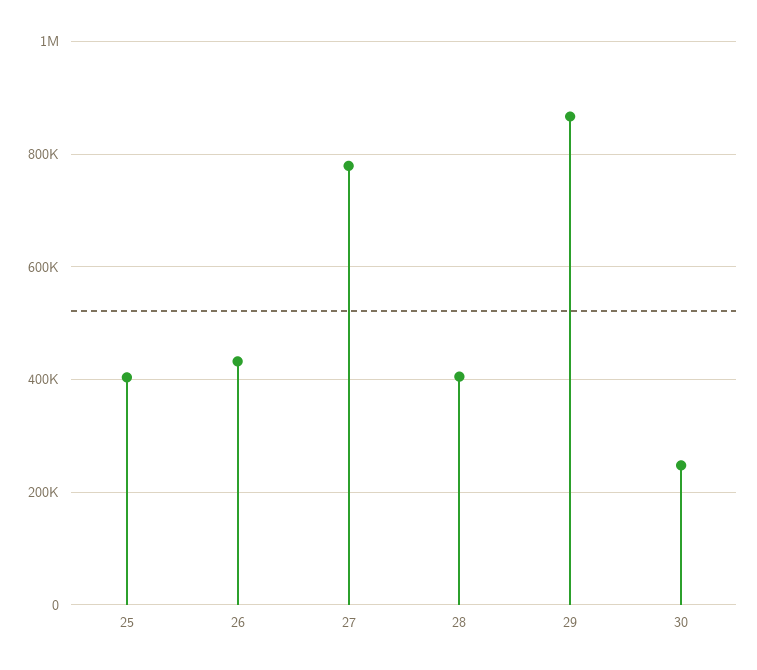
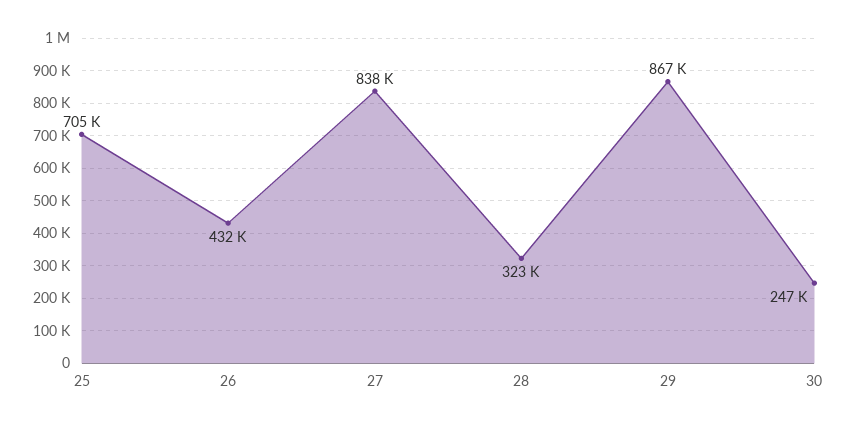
  {
-   "25": 400000,
+   "25": 705000,
    "26": 432000,
-   "27": 780000,
+   "27": 838000,
-   "28": 400000,
+   "28": 323000,
    "29": 867000,
    "30": 247000
  }

